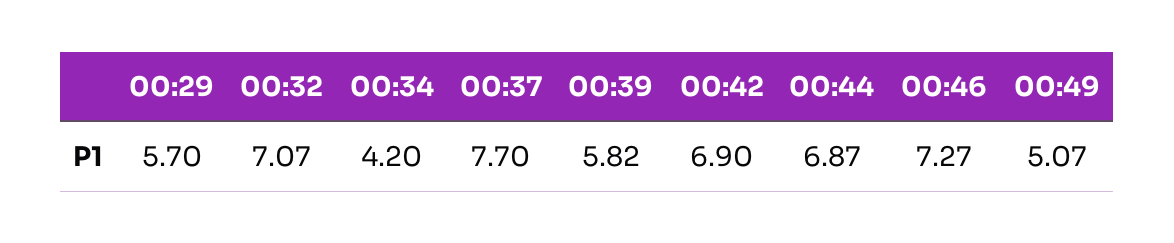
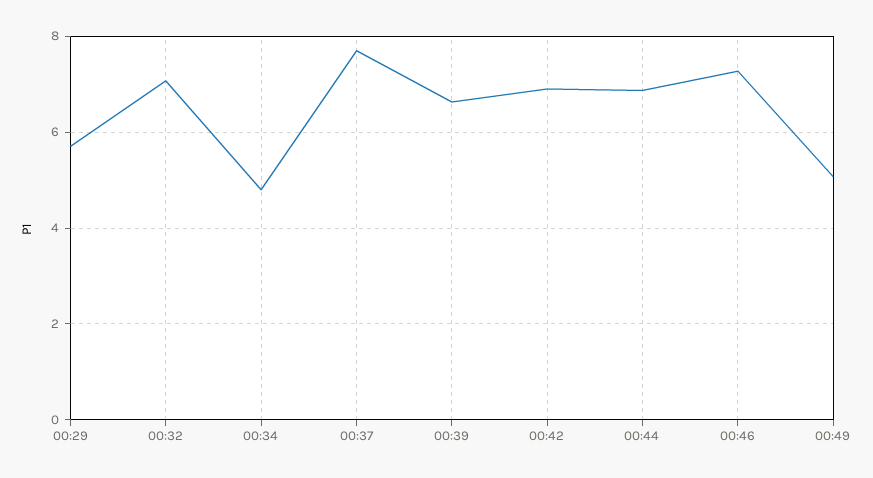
  {
    "00:29": 5.7,
    "00:32": 7.07,
-   "00:34": 4.2,
+   "00:34": 4.8,
    "00:37": 7.7,
-   "00:39": 5.82,
+   "00:39": 6.6,
    "00:42": 6.9,
    "00:44": 6.87,
    "00:46": 7.27,
    "00:49": 5.07
  }

